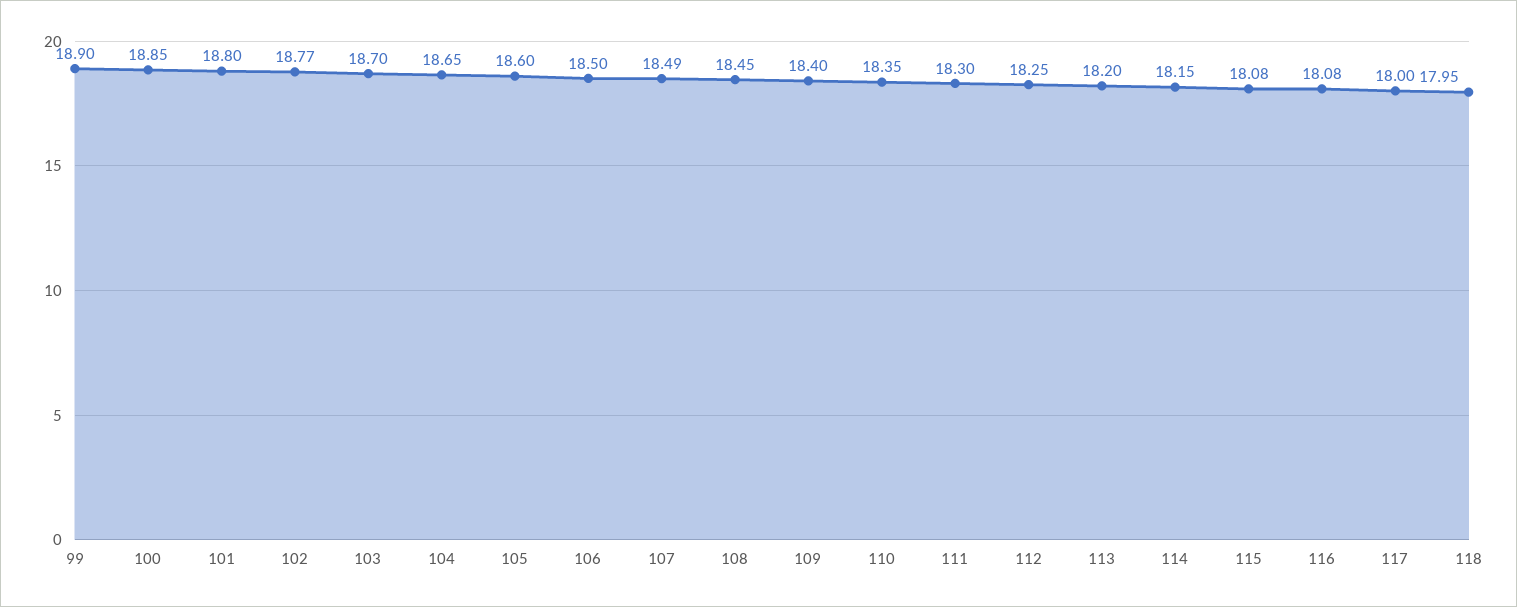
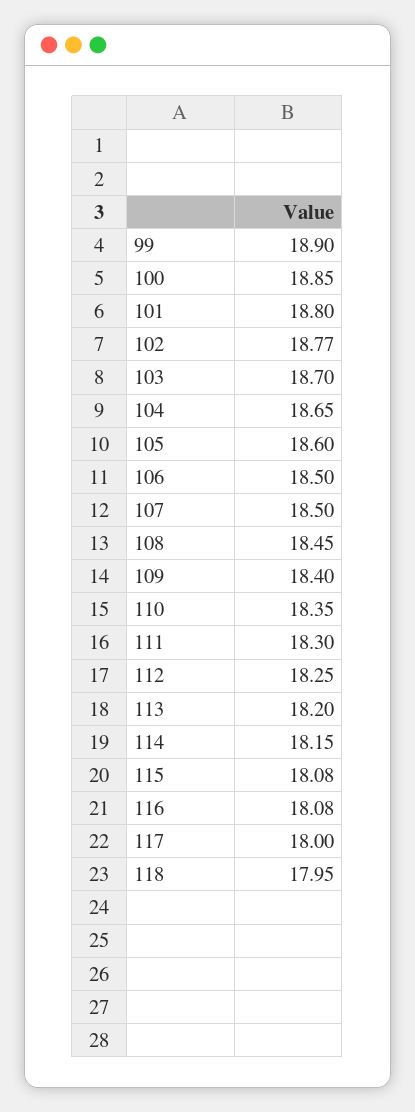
  {
    "99": 18.9,
    "100": 18.85,
    "101": 18.8,
    "102": 18.77,
    "103": 18.7,
    "104": 18.65,
    "105": 18.6,
    "106": 18.5,
-   "107": 18.49,
+   "107": 18.5,
    "108": 18.45,
    "109": 18.4,
    "110": 18.35,
    "111": 18.3,
    "112": 18.25,
    "113": 18.2,
    "114": 18.15,
    "115": 18.08,
    "116": 18.08,
    "117": 18,
    "118": 17.95
  }

